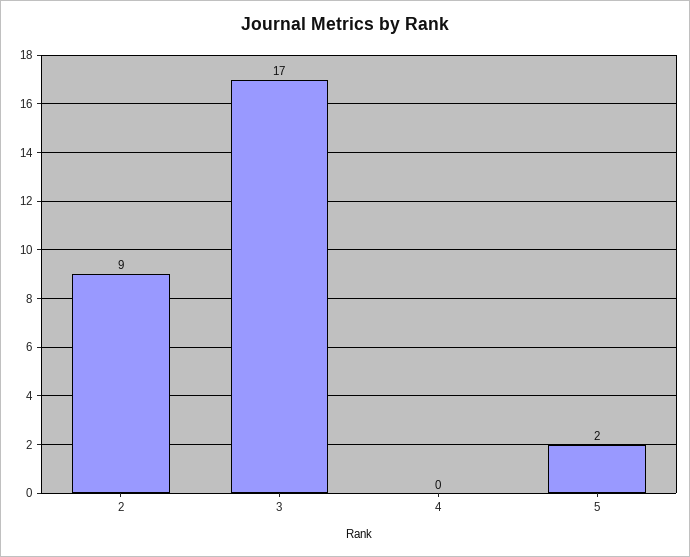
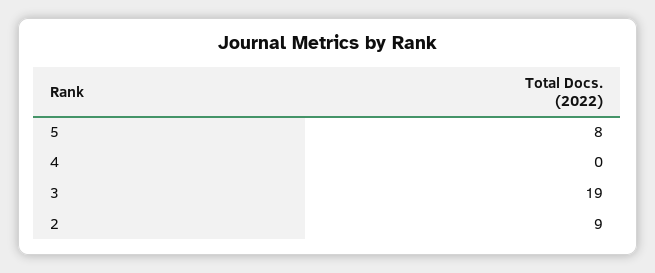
  {
    "2": 9,
-   "3": 17,
+   "3": 19,
    "4": 0,
-   "5": 2
+   "5": 8
  }

